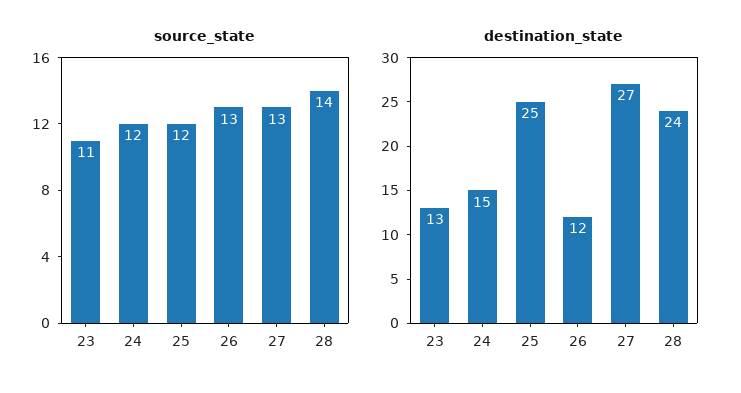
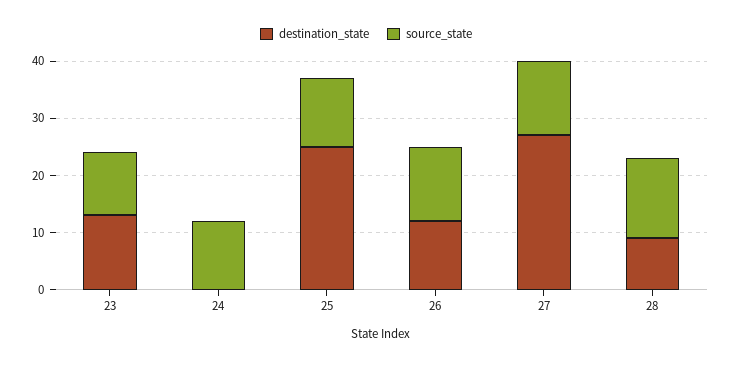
  {
    "source_state": {
      "23": 11,
      "24": 12,
      "25": 12,
      "26": 13,
      "27": 13,
      "28": 14
    },
    "destination_state": {
      "23": 13,
-     "24": 15,
+     "24": 0,
      "25": 25,
      "26": 12,
      "27": 27,
-     "28": 24
+     "28": 10
    }
  }

